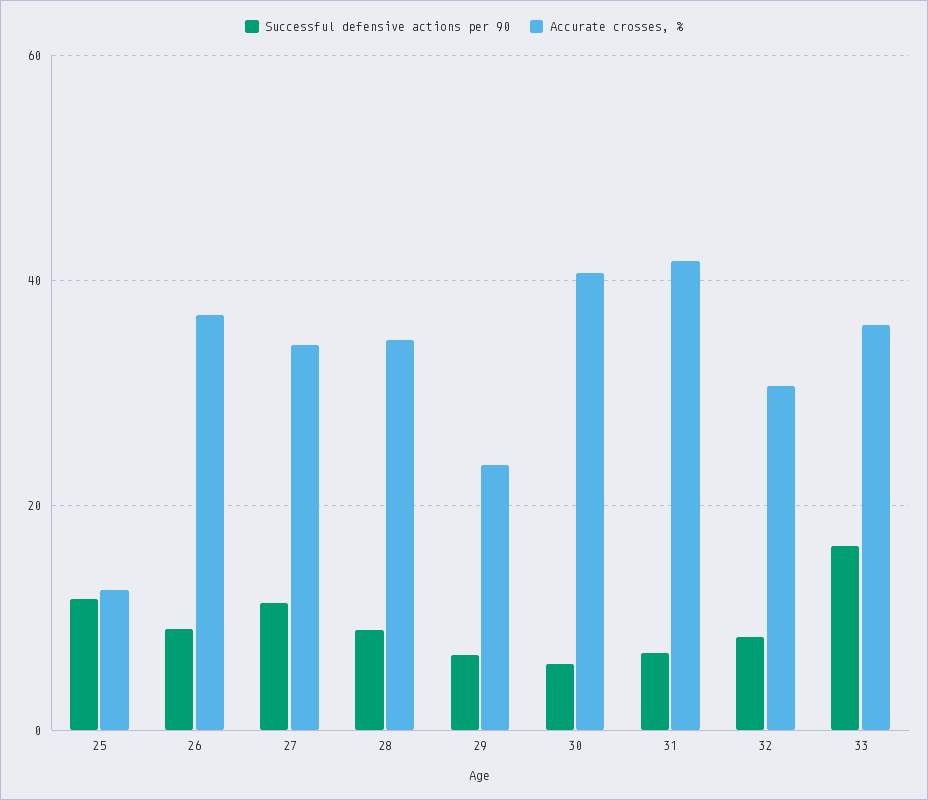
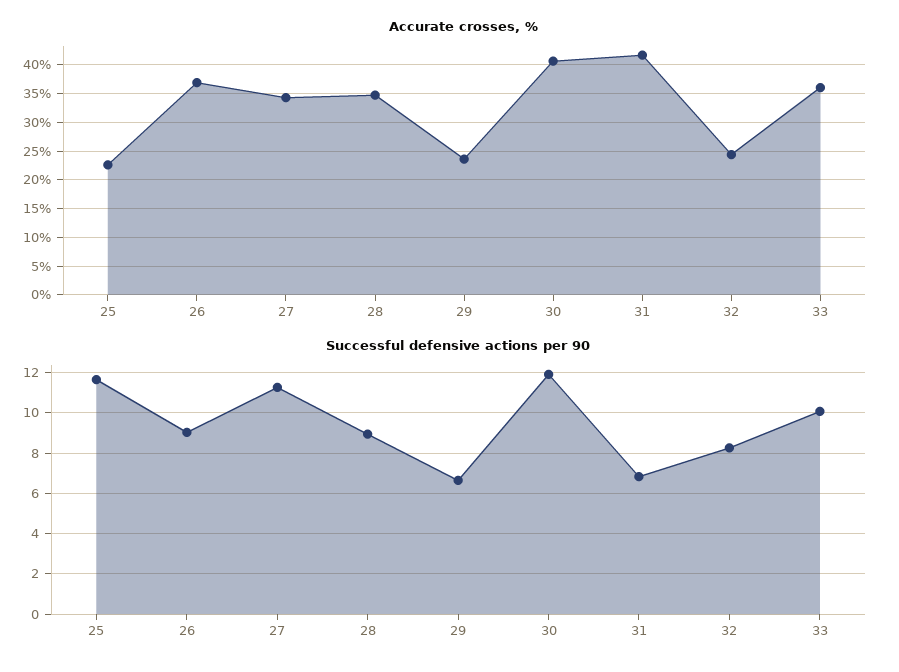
  {
    "Successful defensive actions per 90": {
      "25": 11.5,
      "26": 9,
      "27": 11.5,
      "28": 9,
      "29": 6.5,
-     "30": 6,
+     "30": 12,
      "31": 7,
      "32": 8.5,
-     "33": 16
+     "33": 10
    },
    "Accurate crosses, %": {
-     "25": 12,
+     "25": 22.5,
      "26": 36,
      "27": 34,
      "28": 34,
      "29": 24,
      "30": 40,
      "31": 42,
-     "32": 30,
+     "32": 25,
      "33": 36
    }
  }

